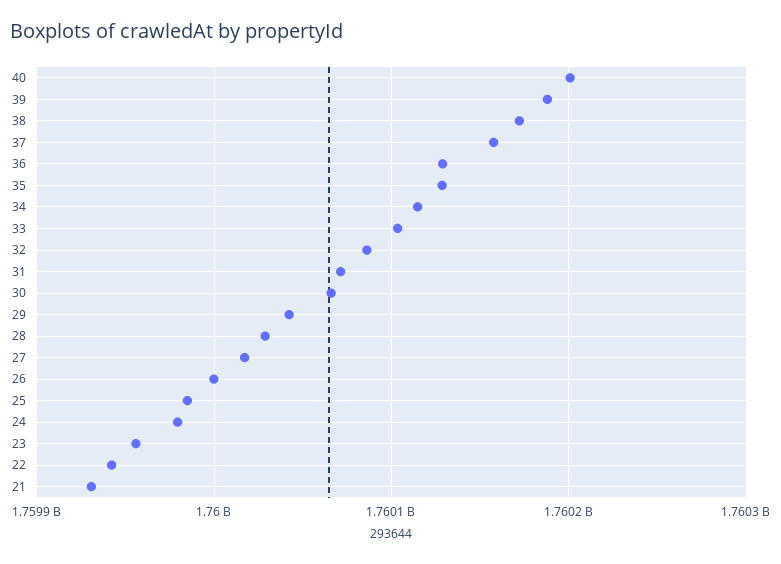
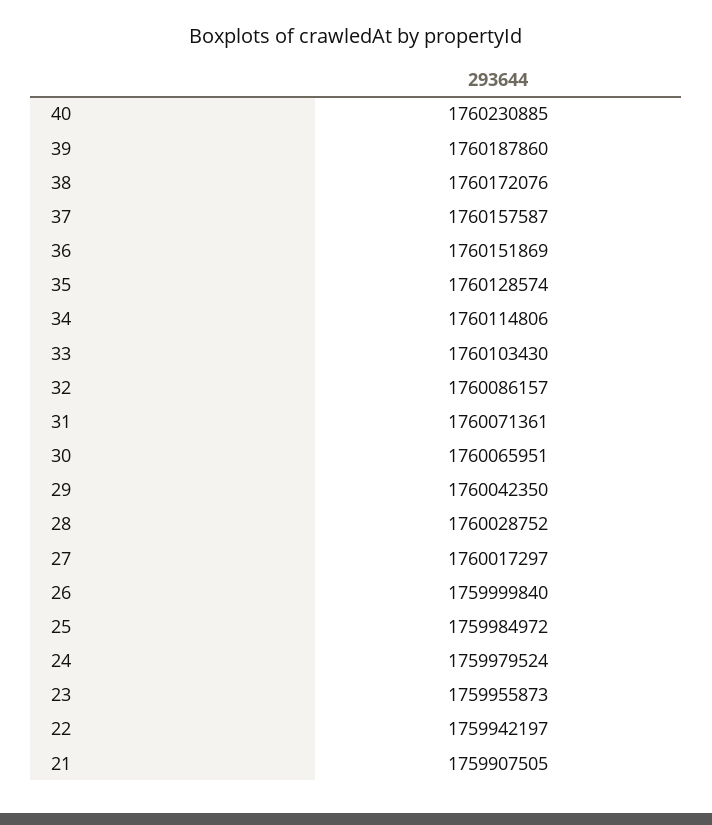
  {
-   "40": 1760200000,
+   "40": 1760230885,
    "39": 1760187860,
    "38": 1760172076,
    "37": 1760157587,
-   "36": 1760130000,
+   "36": 1760151869,
    "35": 1760128574,
    "34": 1760114806,
    "33": 1760103430,
    "32": 1760086157,
    "31": 1760071361,
    "30": 1760065951,
    "29": 1760042350,
    "28": 1760028752,
    "27": 1760017297,
    "26": 1759999840,
    "25": 1759984972,
    "24": 1759979524,
    "23": 1759955873,
    "22": 1759942197,
-   "21": 1759930000
+   "21": 1759907505
  }

